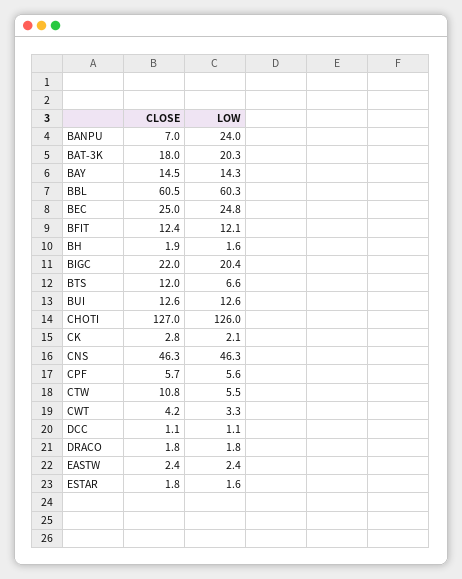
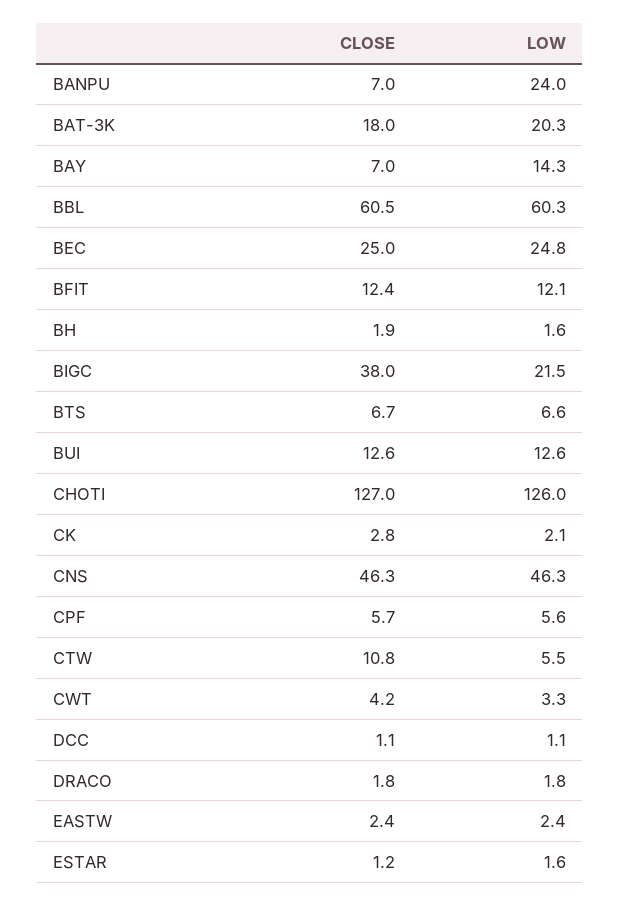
  {
    "CLOSE": {
      "BANPU": 7,
      "BAT-3K": 18,
-     "BAY": 14.5,
+     "BAY": 7,
      "BBL": 60.5,
      "BEC": 25,
      "BFIT": 12.4,
      "BH": 1.9,
-     "BIGC": 22,
+     "BIGC": 38,
-     "BTS": 12,
+     "BTS": 6.7,
      "BUI": 12.6,
      "CHOTI": 127,
      "CK": 2.8,
      "CNS": 46.3,
      "CPF": 5.7,
      "CTW": 10.8,
      "CWT": 4.2,
      "DCC": 1.1,
      "DRACO": 1.8,
      "EASTW": 2.4,
-     "ESTAR": 1.8
+     "ESTAR": 1.2
    },
    "LOW": {
      "BANPU": 24,
      "BAT-3K": 20.3,
      "BAY": 14.3,
      "BBL": 60.3,
      "BEC": 24.8,
      "BFIT": 12.1,
      "BH": 1.6,
-     "BIGC": 20.4,
+     "BIGC": 21.5,
      "BTS": 6.6,
      "BUI": 12.6,
      "CHOTI": 126,
      "CK": 2.1,
      "CNS": 46.3,
      "CPF": 5.6,
      "CTW": 5.5,
      "CWT": 3.3,
      "DCC": 1.1,
      "DRACO": 1.8,
      "EASTW": 2.4,
      "ESTAR": 1.6
    }
  }

